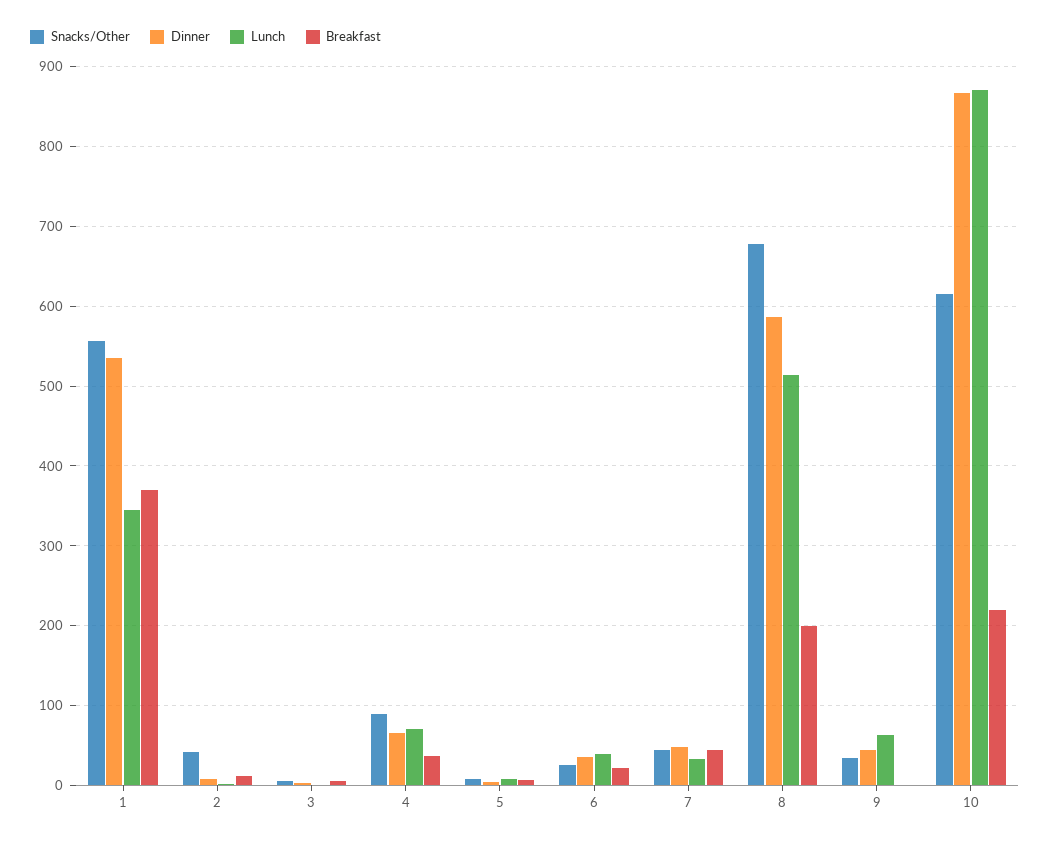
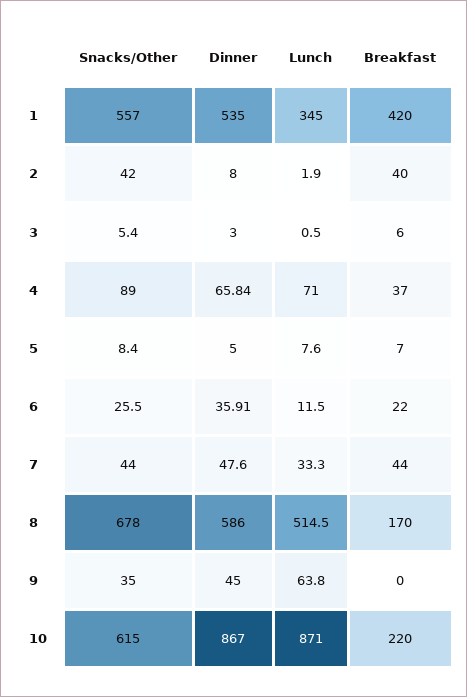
  {
    "Snacks/Other": {
      "1": 557,
      "2": 42,
      "3": 5.4,
      "4": 89,
      "5": 8.4,
      "6": 25.5,
      "7": 44,
      "8": 678,
      "9": 35,
      "10": 615
    },
    "Dinner": {
      "1": 535,
      "2": 8,
      "3": 3,
      "4": 65.84,
      "5": 5,
      "6": 35.91,
      "7": 47.6,
      "8": 586,
      "9": 45,
      "10": 867
    },
    "Lunch": {
      "1": 345,
      "2": 1.9,
      "3": 0.5,
      "4": 71,
      "5": 7.6,
-     "6": 40,
+     "6": 11.5,
      "7": 33.3,
      "8": 514.5,
      "9": 63.8,
      "10": 871
    },
    "Breakfast": {
-     "1": 370,
+     "1": 420,
-     "2": 10,
+     "2": 40,
      "3": 6,
      "4": 37,
      "5": 7,
      "6": 22,
      "7": 44,
-     "8": 200,
+     "8": 170,
      "9": 0,
      "10": 220
    }
  }

